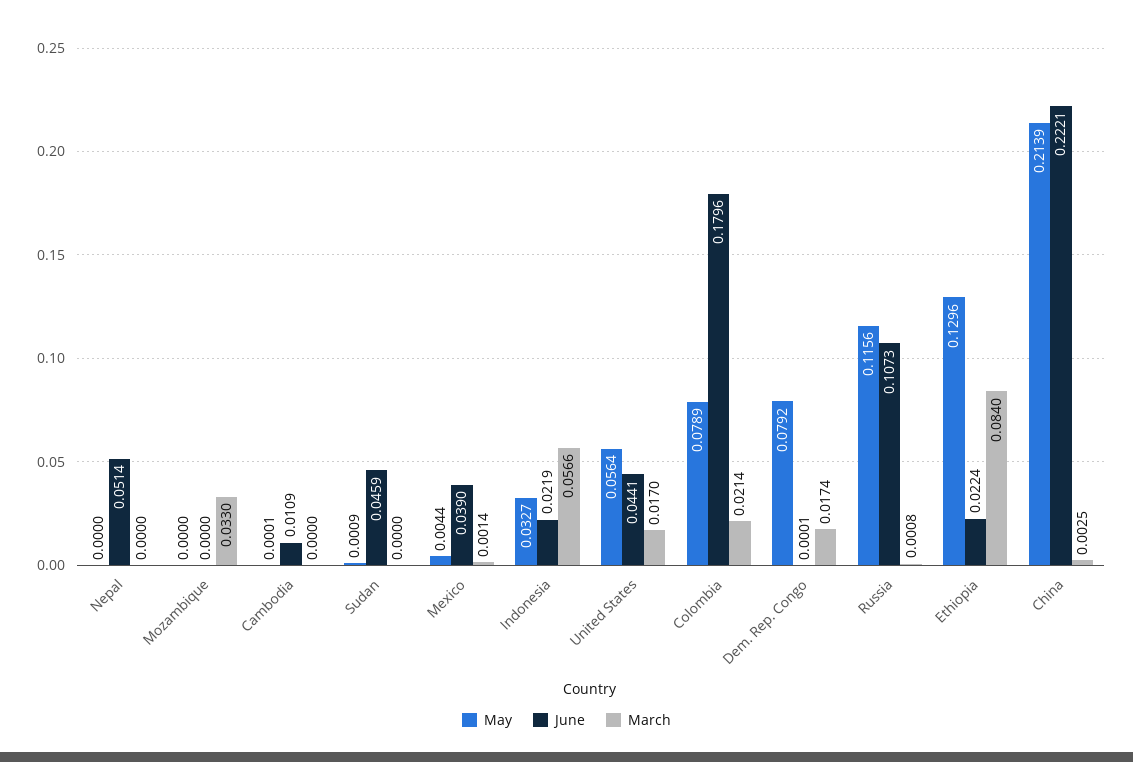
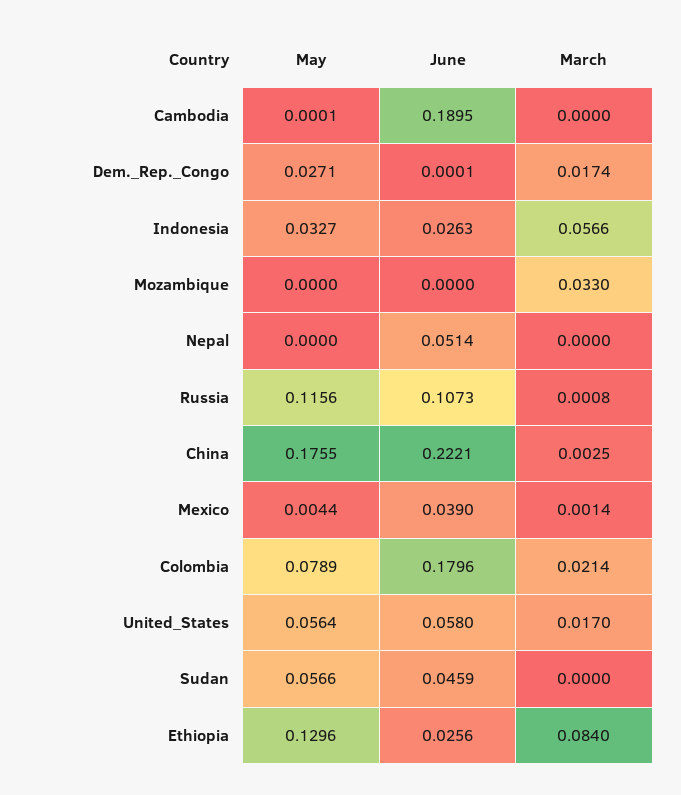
  {
    "May": {
      "Nepal": 0,
      "Mozambique": 0,
      "Cambodia": 0.0001,
-     "Sudan": 0.0009,
+     "Sudan": 0.0566,
      "Mexico": 0.0044,
      "Indonesia": 0.0327,
      "United States": 0.0564,
      "Colombia": 0.0789,
-     "Dem. Rep. Congo": 0.0792,
+     "Dem. Rep. Congo": 0.0271,
      "Russia": 0.1156,
      "Ethiopia": 0.1296,
-     "China": 0.2139
+     "China": 0.1755
    },
    "June": {
      "Nepal": 0.0514,
      "Mozambique": 0,
-     "Cambodia": 0.0109,
+     "Cambodia": 0.1895,
      "Sudan": 0.0459,
      "Mexico": 0.039,
-     "Indonesia": 0.0219,
+     "Indonesia": 0.0263,
-     "United States": 0.0441,
+     "United States": 0.058,
      "Colombia": 0.1796,
      "Dem. Rep. Congo": 0.0001,
      "Russia": 0.1073,
-     "Ethiopia": 0.0224,
+     "Ethiopia": 0.0256,
      "China": 0.2221
    },
    "March": {
      "Nepal": 0,
      "Mozambique": 0.033,
      "Cambodia": 0,
      "Sudan": 0,
      "Mexico": 0.0014,
      "Indonesia": 0.0566,
      "United States": 0.017,
      "Colombia": 0.0214,
      "Dem. Rep. Congo": 0.0174,
      "Russia": 0.0008,
      "Ethiopia": 0.084,
      "China": 0.0025
    }
  }

